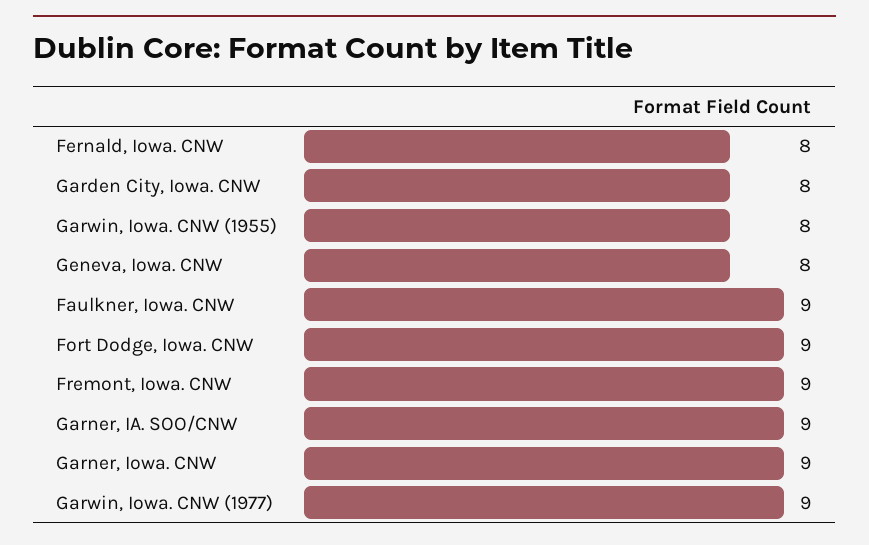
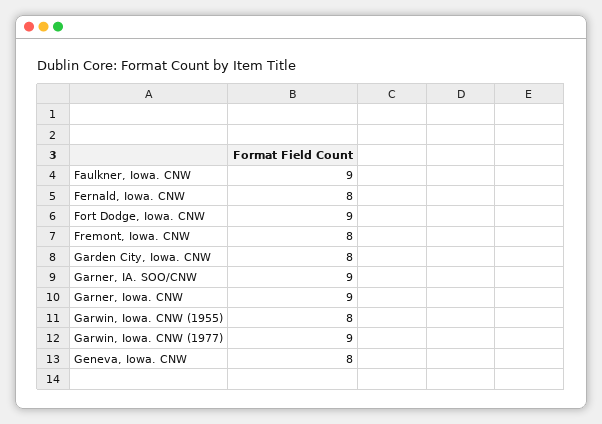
  {
    "Fernald, Iowa. CNW": 8,
    "Garden City, Iowa. CNW": 8,
    "Garwin, Iowa. CNW (1955)": 8,
    "Geneva, Iowa. CNW": 8,
    "Faulkner, Iowa. CNW": 9,
    "Fort Dodge, Iowa. CNW": 9,
-   "Fremont, Iowa. CNW": 9,
+   "Fremont, Iowa. CNW": 8,
    "Garner, IA. SOO/CNW": 9,
    "Garner, Iowa. CNW": 9,
    "Garwin, Iowa. CNW (1977)": 9
  }

